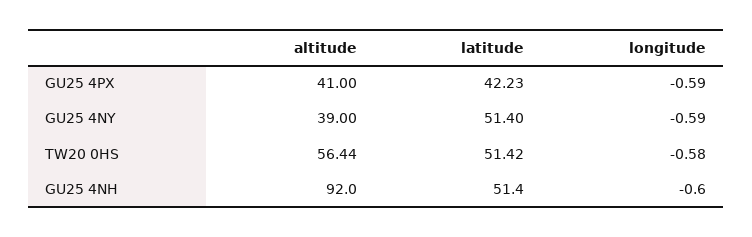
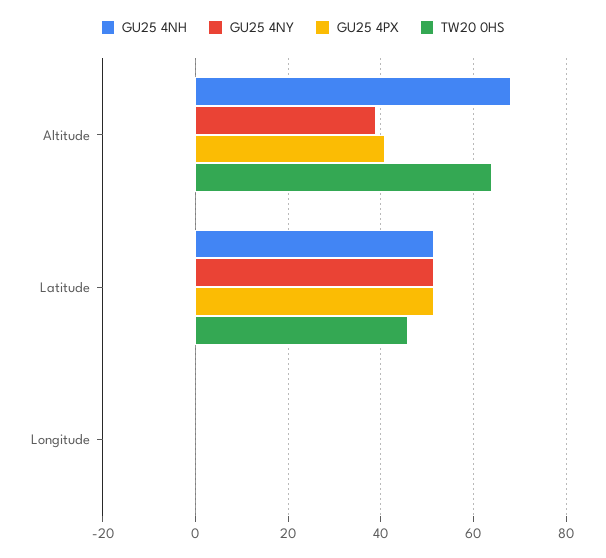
  {
    "GU25 4PX": {
      "altitude": 41,
-     "latitude": 42.23,
+     "latitude": 52,
      "longitude": -0.59
    },
    "GU25 4NY": {
      "altitude": 39,
      "latitude": 51.4,
      "longitude": -0.59
    },
    "TW20 0HS": {
-     "altitude": 56.44,
+     "altitude": 64,
-     "latitude": 51.42,
+     "latitude": 46,
      "longitude": -0.58
    },
    "GU25 4NH": {
-     "altitude": 92,
+     "altitude": 68,
      "latitude": 51.4,
      "longitude": -0.6
    }
  }

